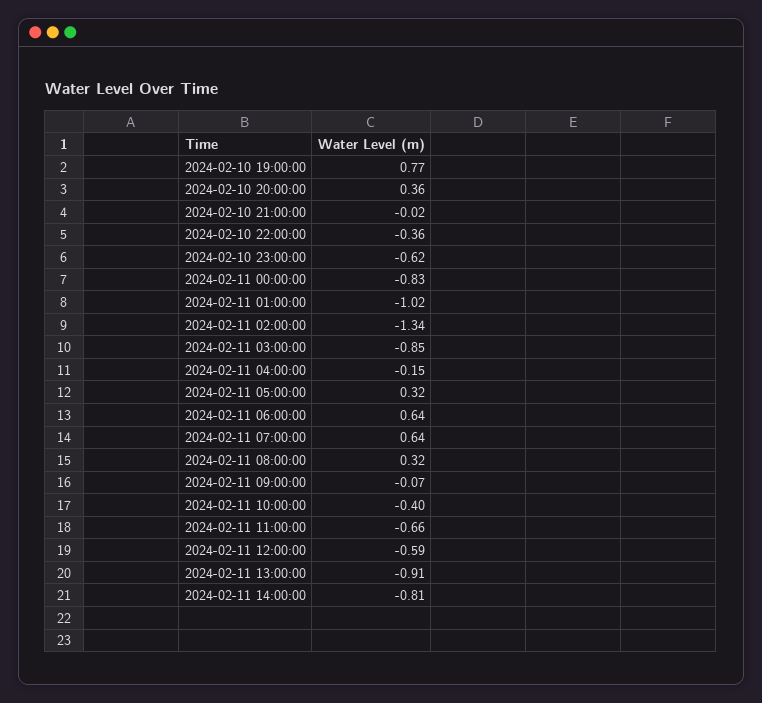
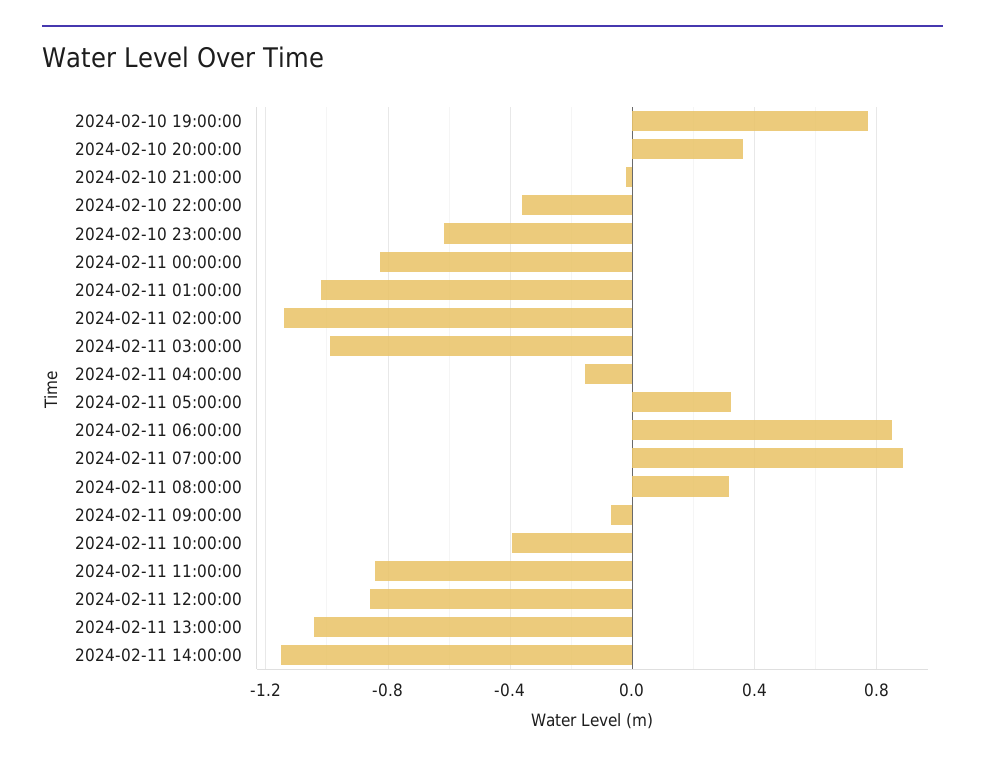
  {
    "2024-02-10 19:00:00": 0.77,
    "2024-02-10 20:00:00": 0.36,
    "2024-02-10 21:00:00": -0.02,
    "2024-02-10 22:00:00": -0.36,
    "2024-02-10 23:00:00": -0.62,
    "2024-02-11 00:00:00": -0.83,
    "2024-02-11 01:00:00": -1.02,
-   "2024-02-11 02:00:00": -1.34,
+   "2024-02-11 02:00:00": -1.15,
-   "2024-02-11 03:00:00": -0.85,
+   "2024-02-11 03:00:00": -1,
    "2024-02-11 04:00:00": -0.15,
    "2024-02-11 05:00:00": 0.32,
-   "2024-02-11 06:00:00": 0.64,
+   "2024-02-11 06:00:00": 0.85,
-   "2024-02-11 07:00:00": 0.64,
+   "2024-02-11 07:00:00": 0.9,
    "2024-02-11 08:00:00": 0.32,
    "2024-02-11 09:00:00": -0.07,
    "2024-02-11 10:00:00": -0.4,
-   "2024-02-11 11:00:00": -0.66,
+   "2024-02-11 11:00:00": -0.85,
-   "2024-02-11 12:00:00": -0.59,
+   "2024-02-11 12:00:00": -0.85,
-   "2024-02-11 13:00:00": -0.91,
+   "2024-02-11 13:00:00": -1.05,
-   "2024-02-11 14:00:00": -0.81
+   "2024-02-11 14:00:00": -1.15
  }

